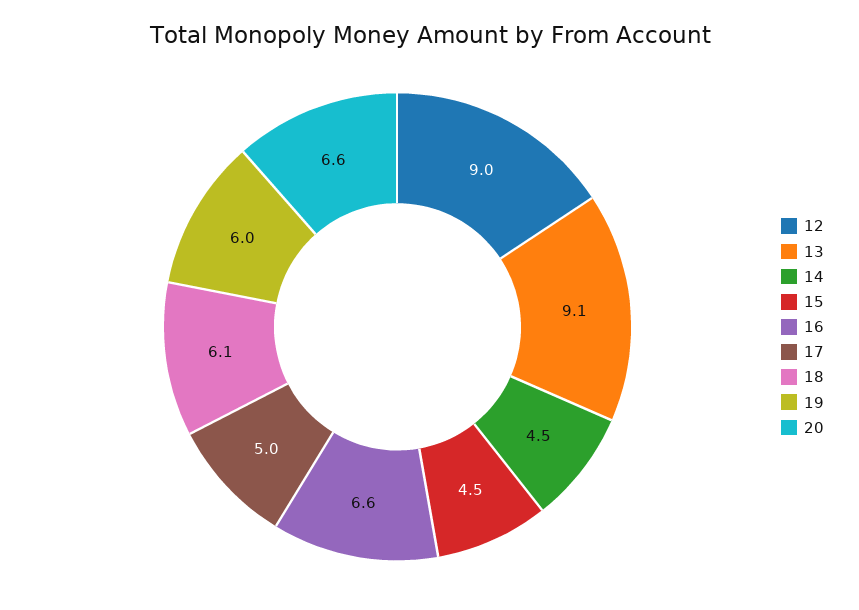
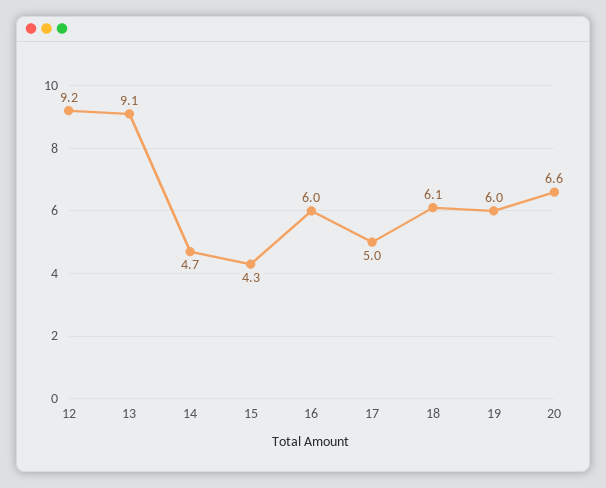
  {
-   "12": 9,
+   "12": 9.2,
    "13": 9.1,
-   "14": 4.5,
+   "14": 4.7,
-   "15": 4.5,
+   "15": 4.3,
-   "16": 6.6,
+   "16": 6,
    "17": 5,
    "18": 6.1,
    "19": 6,
    "20": 6.6
  }

